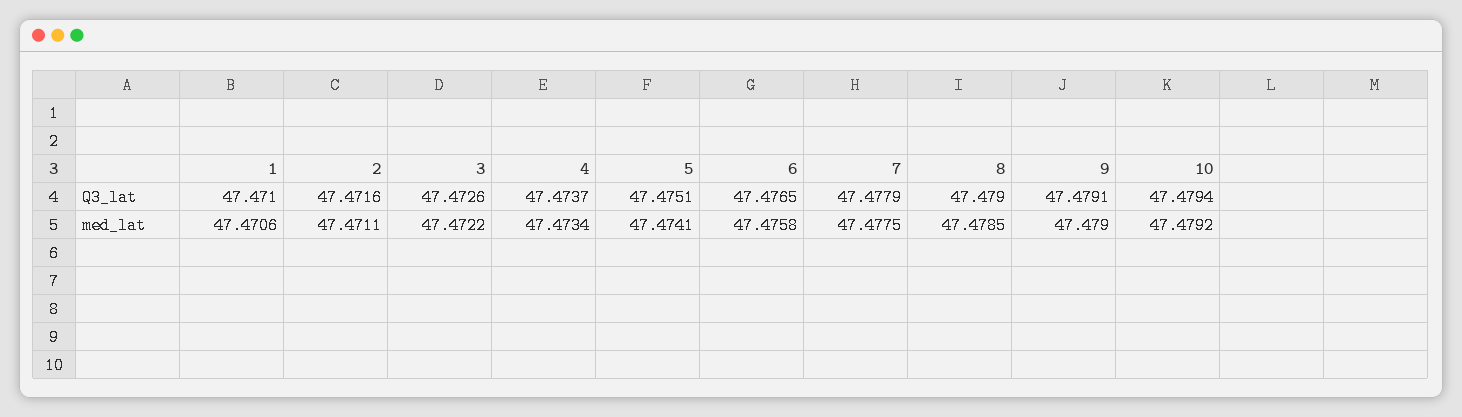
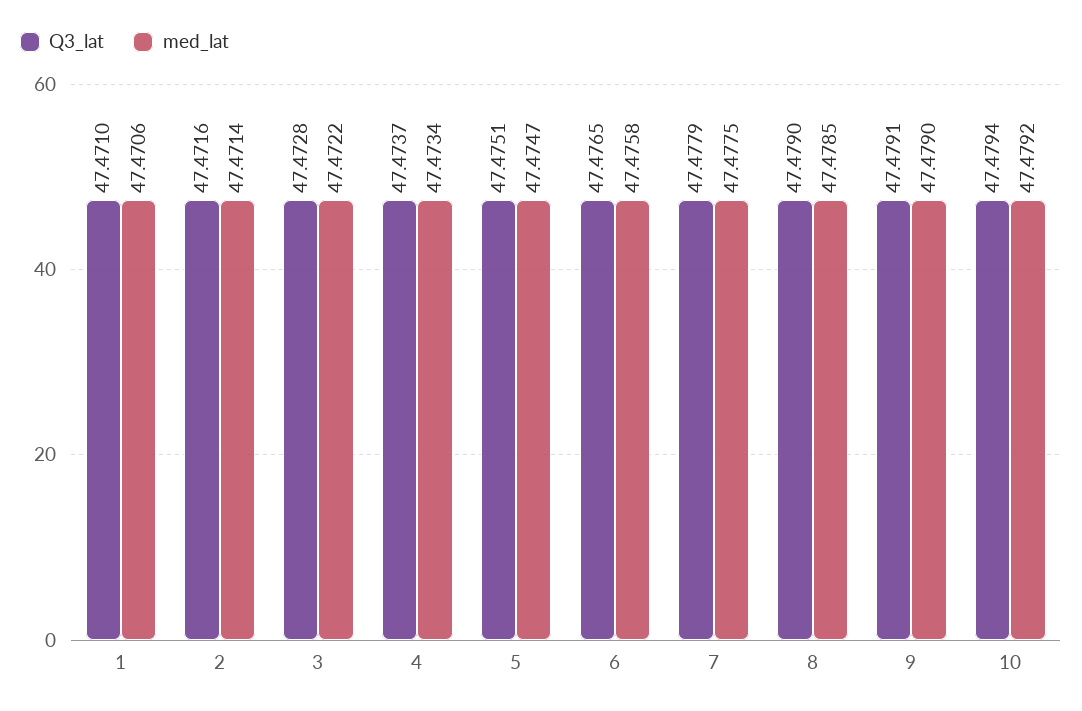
  {
    "Q3_lat": {
      "1": 47.471,
      "2": 47.4716,
-     "3": 47.4726,
+     "3": 47.4728,
      "4": 47.4737,
      "5": 47.4751,
      "6": 47.4765,
      "7": 47.4779,
      "8": 47.479,
      "9": 47.4791,
      "10": 47.4794
    },
    "med_lat": {
      "1": 47.4706,
-     "2": 47.4711,
+     "2": 47.4714,
      "3": 47.4722,
      "4": 47.4734,
-     "5": 47.4741,
+     "5": 47.4747,
      "6": 47.4758,
      "7": 47.4775,
      "8": 47.4785,
      "9": 47.479,
      "10": 47.4792
    }
  }

